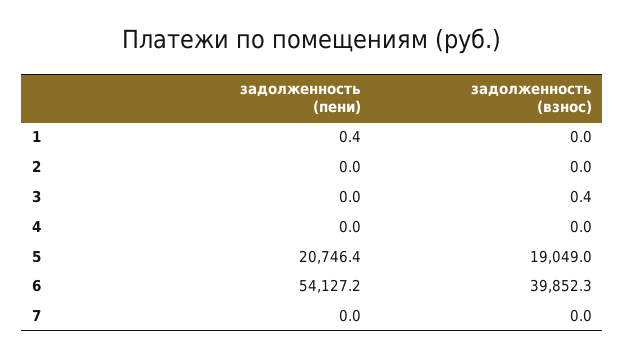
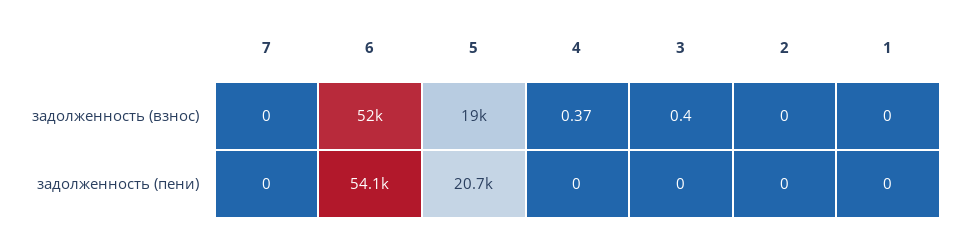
  {
    "задолженность (пени)": {
-     "1": 0.4,
+     "1": 0,
      "2": 0,
      "3": 0,
      "4": 0,
      "5": 20746.4,
      "6": 54127.2,
      "7": 0
    },
    "задолженность (взнос)": {
      "1": 0,
      "2": 0,
      "3": 0.4,
-     "4": 0,
+     "4": 0.37,
      "5": 19049,
-     "6": 39852.3,
+     "6": 52000,
      "7": 0
    }
  }

